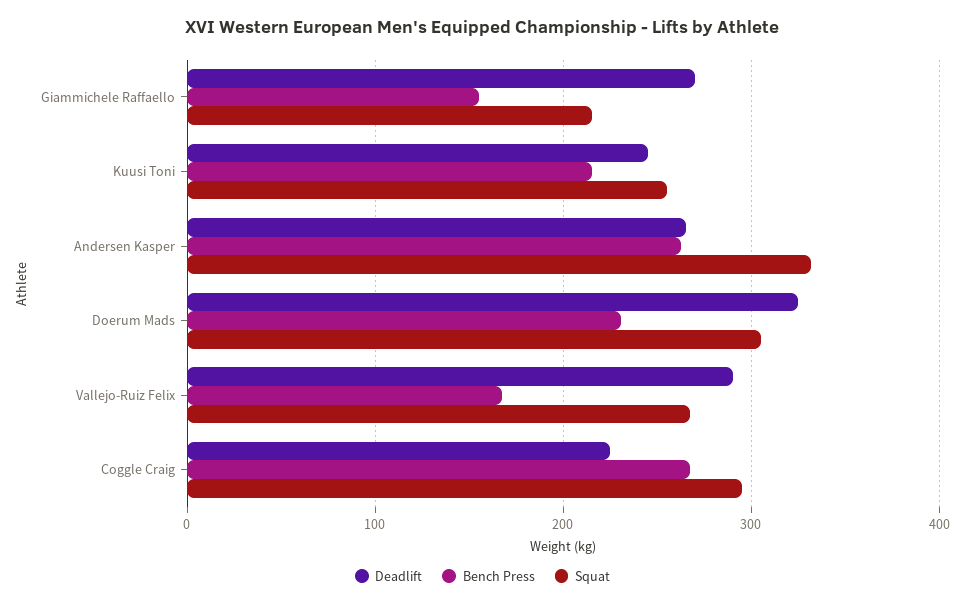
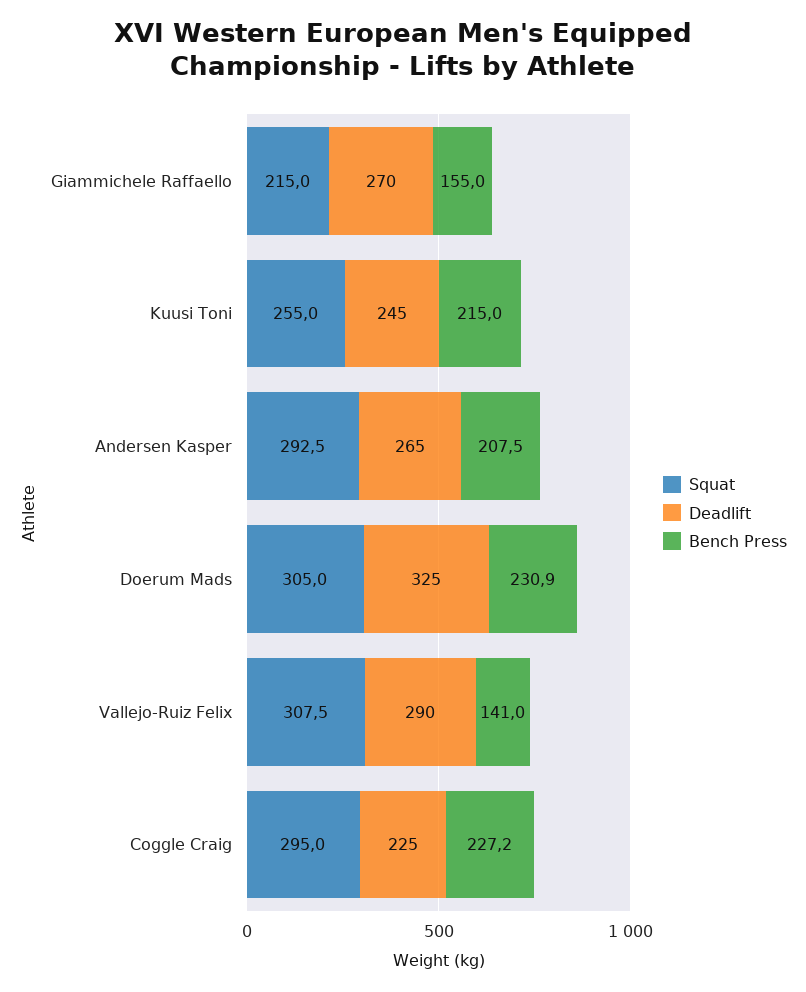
  {
    "Deadlift": {
      "Giammichele Raffaello": 270,
      "Kuusi Toni": 245,
      "Andersen Kasper": 265,
      "Doerum Mads": 325,
      "Vallejo-Ruiz Felix": 290,
      "Coggle Craig": 225
    },
    "Bench Press": {
      "Giammichele Raffaello": 155,
      "Kuusi Toni": 215,
-     "Andersen Kasper": 260,
+     "Andersen Kasper": 207.5,
      "Doerum Mads": 230.9,
-     "Vallejo-Ruiz Felix": 170,
+     "Vallejo-Ruiz Felix": 141,
-     "Coggle Craig": 270
+     "Coggle Craig": 227.2
    },
    "Squat": {
      "Giammichele Raffaello": 215,
      "Kuusi Toni": 255,
-     "Andersen Kasper": 330,
+     "Andersen Kasper": 292.5,
      "Doerum Mads": 305,
-     "Vallejo-Ruiz Felix": 270,
+     "Vallejo-Ruiz Felix": 307.5,
      "Coggle Craig": 295
    }
  }

